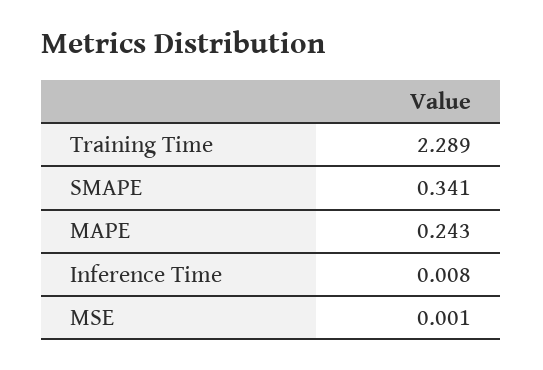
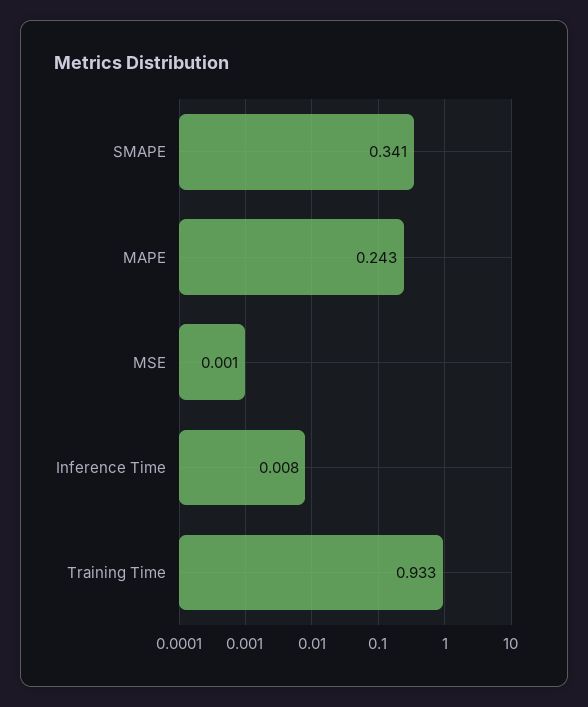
  {
-   "Training Time": 2.289,
+   "Training Time": 0.933,
    "SMAPE": 0.341,
    "MAPE": 0.243,
    "Inference Time": 0.008,
    "MSE": 0.001
  }

